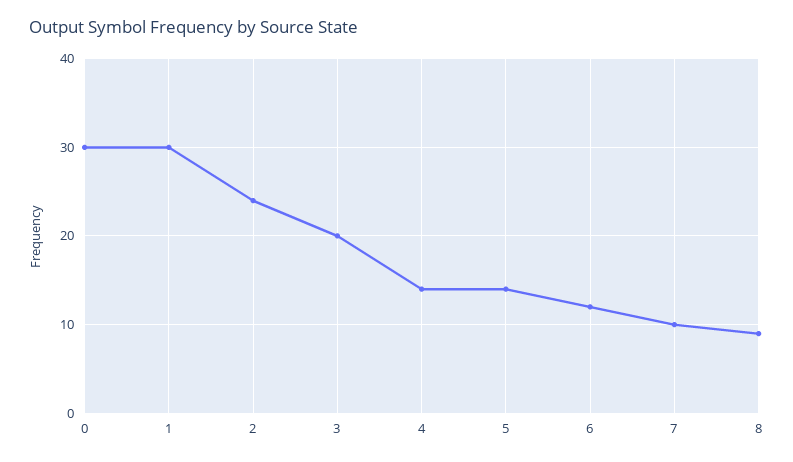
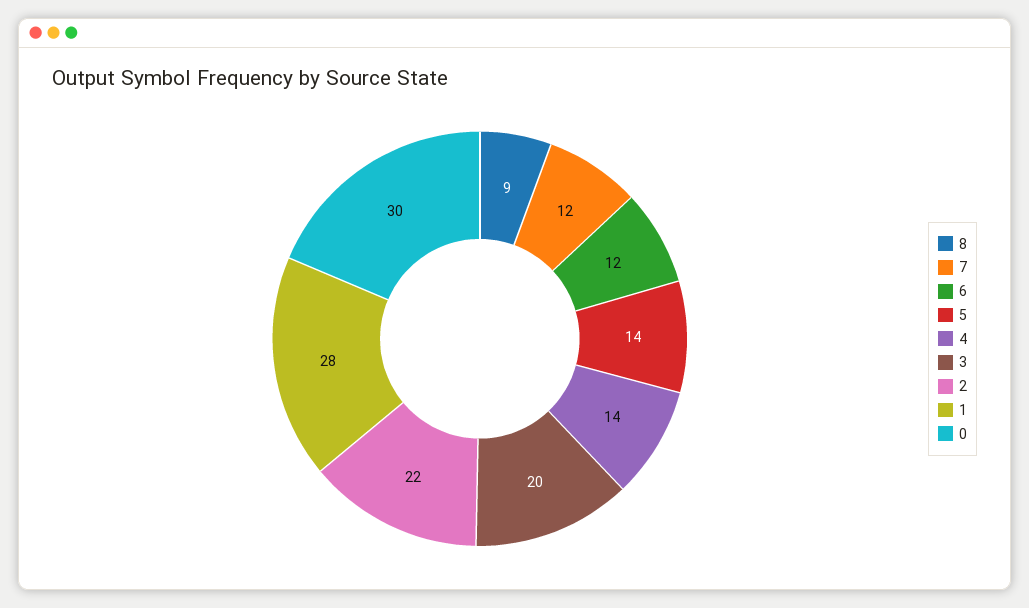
  {
    "0": 30,
-   "1": 30,
+   "1": 28,
-   "2": 24,
+   "2": 22,
    "3": 20,
    "4": 14,
    "5": 14,
    "6": 12,
-   "7": 10,
+   "7": 12,
    "8": 9
  }

